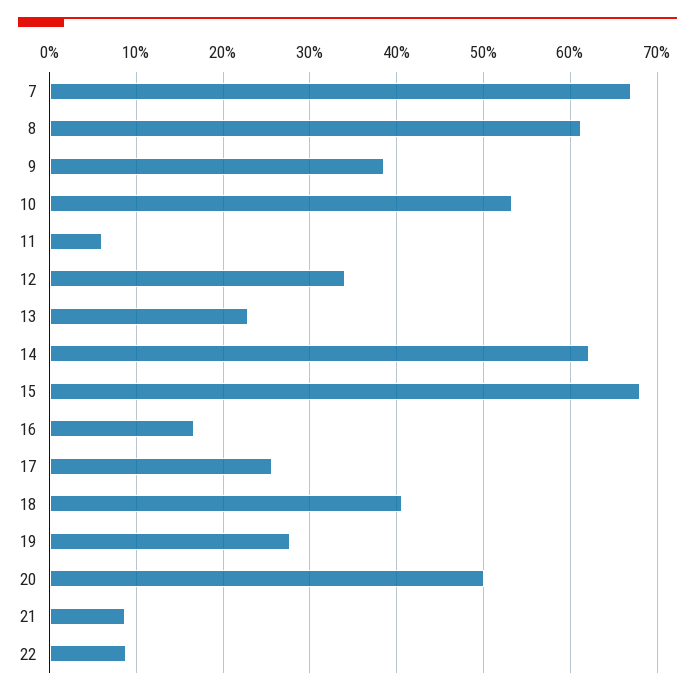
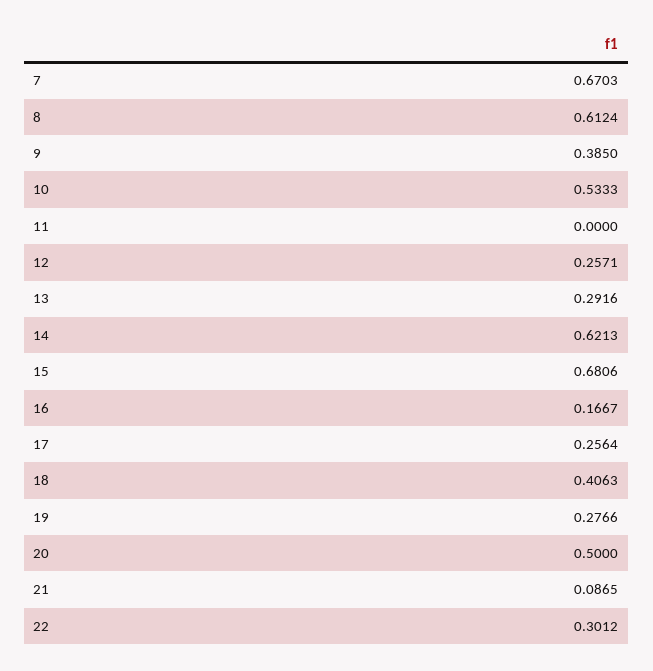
  {
    "7": 0.6703,
    "8": 0.6124,
    "9": 0.385,
    "10": 0.5333,
-   "11": 0.06,
+   "11": 0,
-   "12": 0.34,
+   "12": 0.2571,
-   "13": 0.23,
+   "13": 0.2916,
    "14": 0.6213,
    "15": 0.6806,
    "16": 0.1667,
    "17": 0.2564,
    "18": 0.4063,
    "19": 0.2766,
    "20": 0.5,
    "21": 0.0865,
-   "22": 0.09
+   "22": 0.3012
  }

